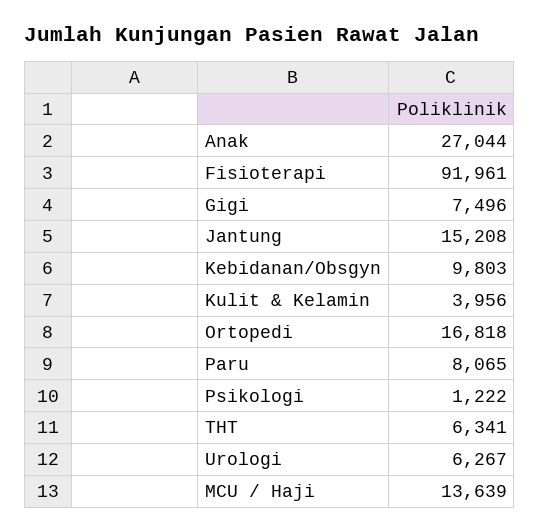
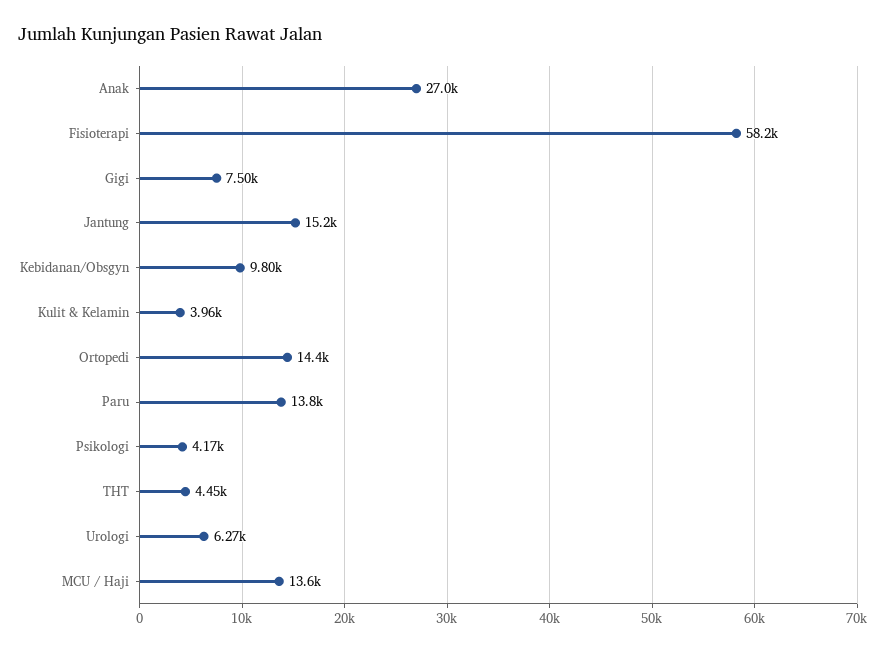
  {
    "Anak": 27044,
-   "Fisioterapi": 91961,
+   "Fisioterapi": 58200,
    "Gigi": 7496,
    "Jantung": 15208,
    "Kebidanan/Obsgyn": 9803,
    "Kulit & Kelamin": 3956,
-   "Ortopedi": 16818,
+   "Ortopedi": 14400,
-   "Paru": 8065,
+   "Paru": 13800,
-   "Psikologi": 1222,
+   "Psikologi": 4170,
-   "THT": 6341,
+   "THT": 4450,
    "Urologi": 6267,
    "MCU / Haji": 13639
  }

